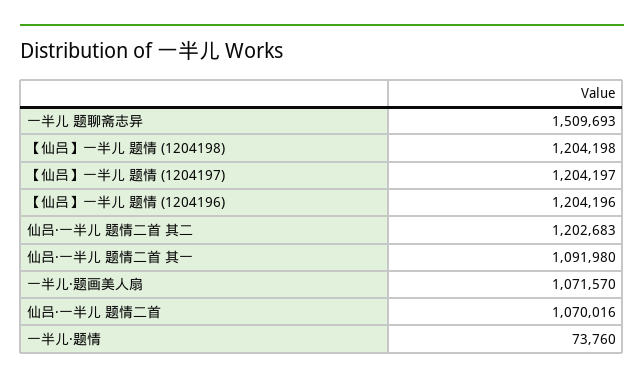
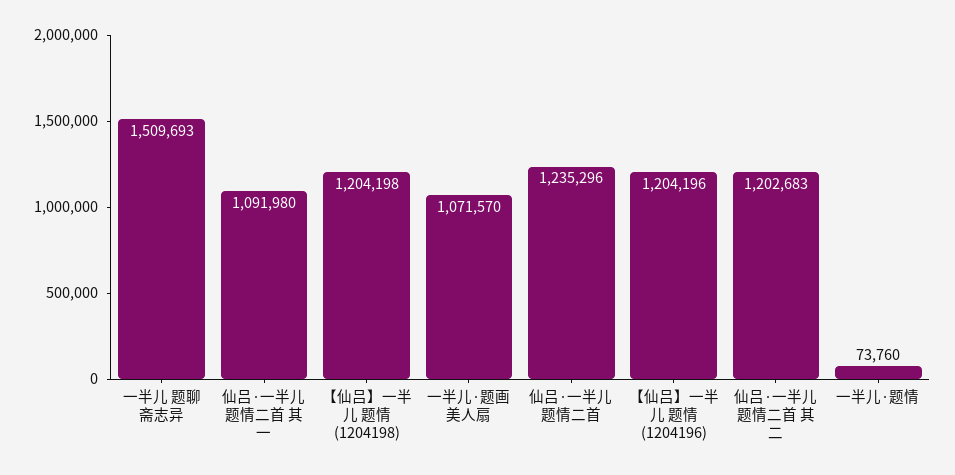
  {
    "一半儿 题聊斋志异": 1509693,
    "【仙吕】一半儿 题情 (1204198)": 1204198,
-   "【仙吕】一半儿 题情 (1204197)": 1204197,
    "【仙吕】一半儿 题情 (1204196)": 1204196,
    "仙吕·一半儿 题情二首 其二": 1202683,
    "仙吕·一半儿 题情二首 其一": 1091980,
    "一半儿·题画美人扇": 1071570,
-   "仙吕·一半儿 题情二首": 1070016,
+   "仙吕·一半儿 题情二首": 1235296,
    "一半儿·题情": 73760
  }

